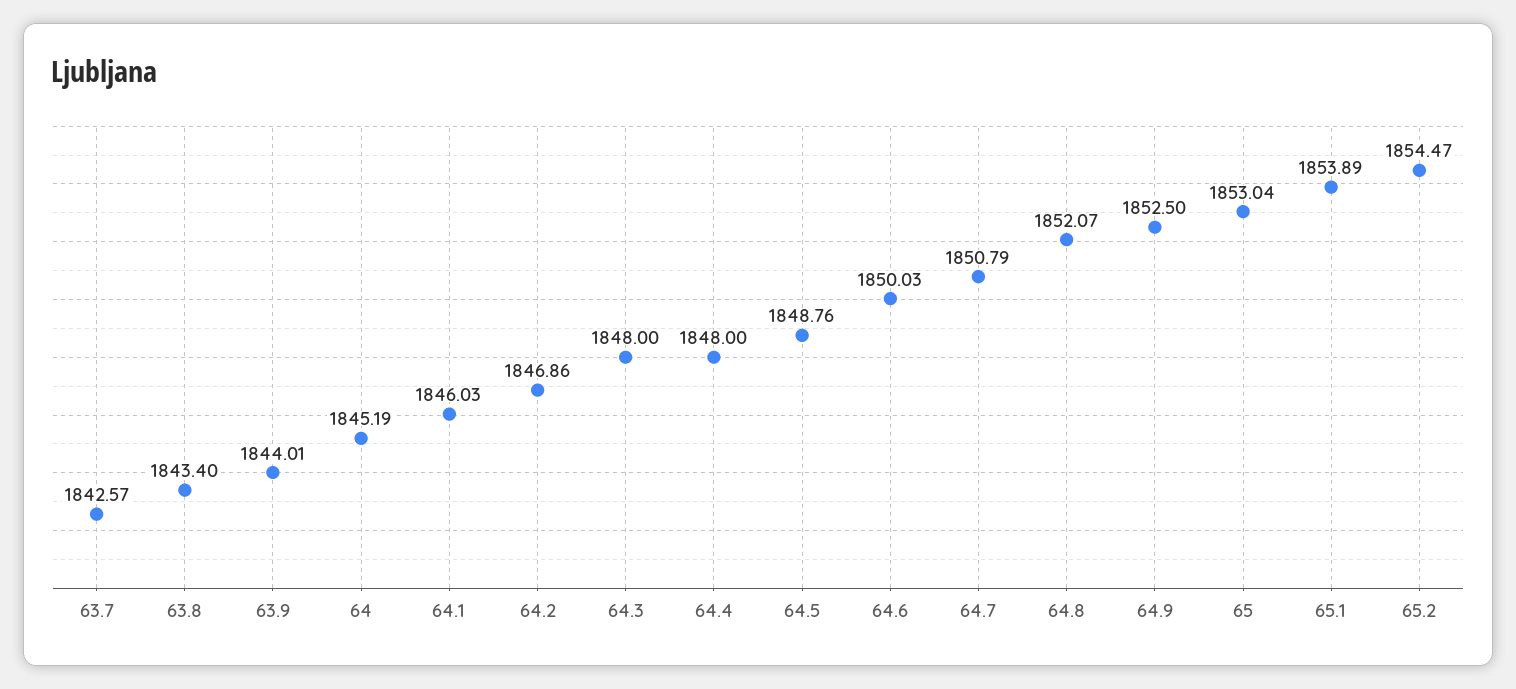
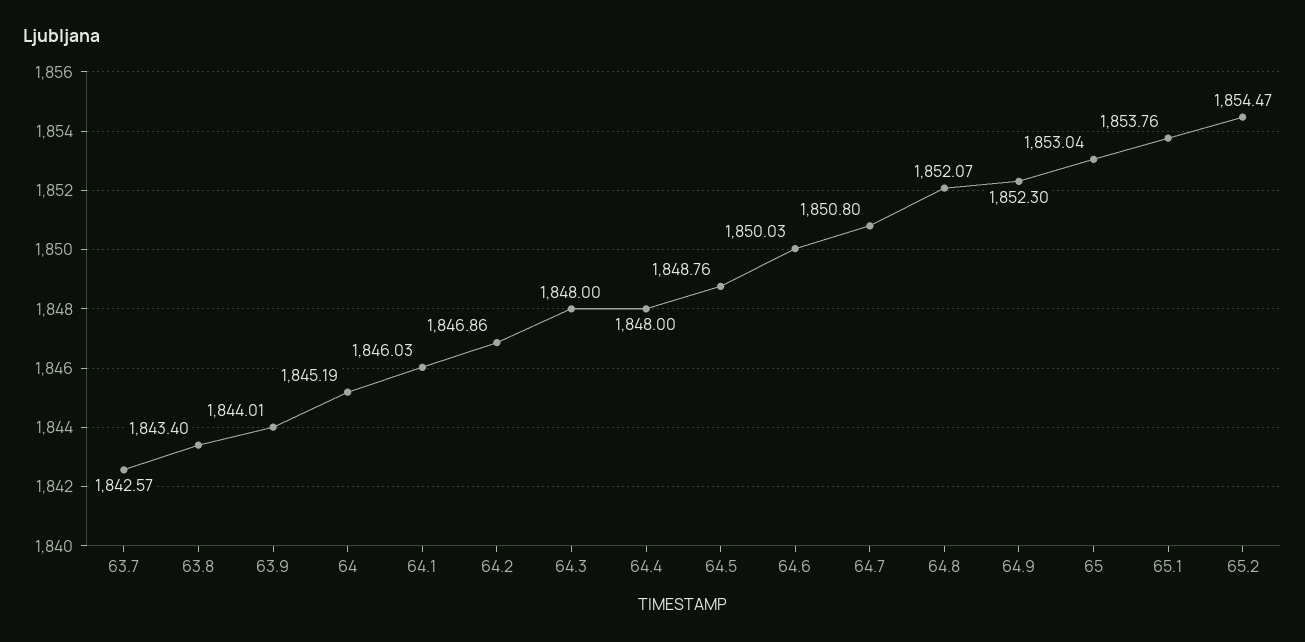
  {
    "63.7": 1842.57,
    "63.8": 1843.4,
    "63.9": 1844.01,
    "64": 1845.19,
    "64.1": 1846.03,
    "64.2": 1846.86,
    "64.3": 1848,
    "64.4": 1848,
    "64.5": 1848.76,
    "64.6": 1850.03,
-   "64.7": 1850.79,
+   "64.7": 1850.8,
    "64.8": 1852.07,
-   "64.9": 1852.5,
+   "64.9": 1852.3,
    "65": 1853.04,
-   "65.1": 1853.89,
+   "65.1": 1853.76,
    "65.2": 1854.47
  }

